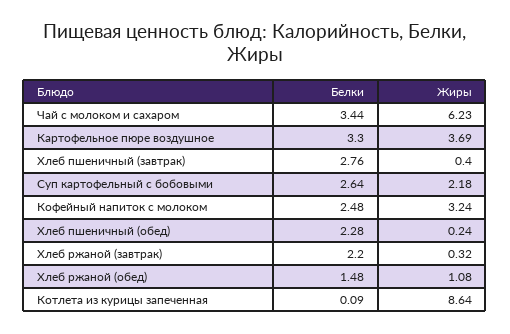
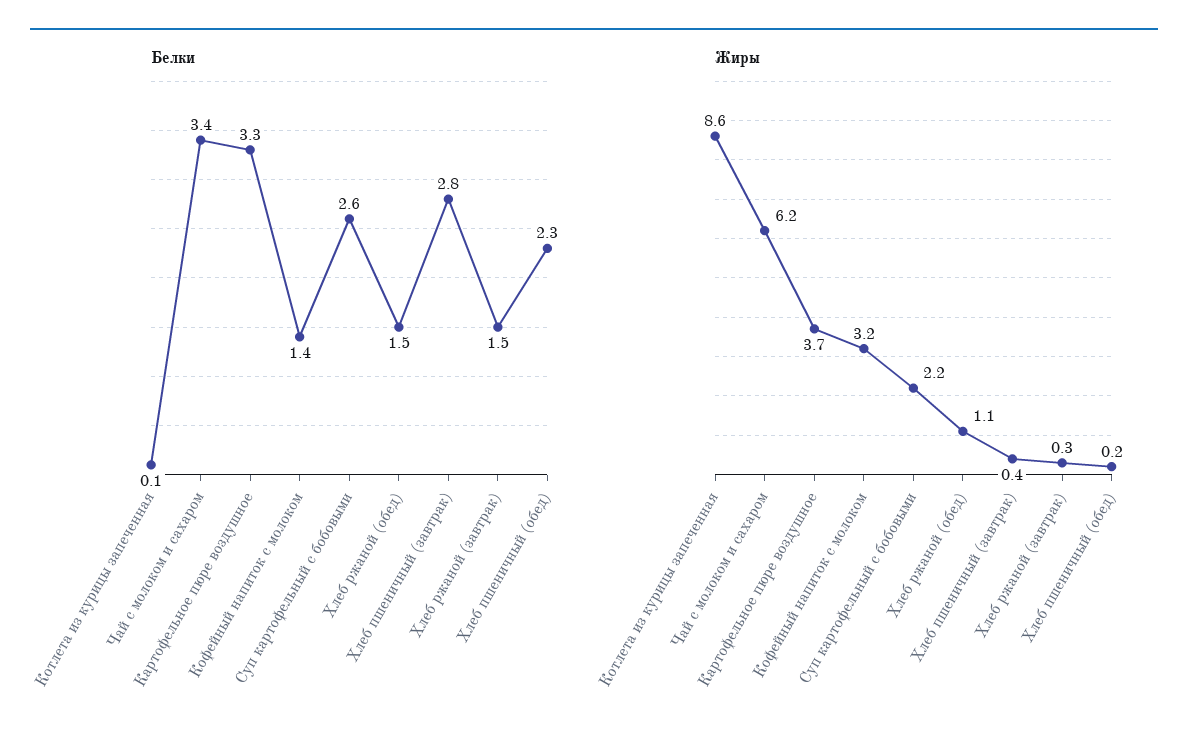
  {
    "Белки": {
      "Чай с молоком и сахаром": 3.44,
      "Картофельное пюре воздушное": 3.3,
      "Хлеб пшеничный (завтрак)": 2.76,
      "Суп картофельный с бобовыми": 2.64,
-     "Кофейный напиток с молоком": 2.48,
+     "Кофейный напиток с молоком": 1.4,
      "Хлеб пшеничный (обед)": 2.28,
-     "Хлеб ржаной (завтрак)": 2.2,
+     "Хлеб ржаной (завтрак)": 1.5,
      "Хлеб ржаной (обед)": 1.48,
      "Котлета из курицы запеченная": 0.09
    },
    "Жиры": {
      "Чай с молоком и сахаром": 6.23,
      "Картофельное пюре воздушное": 3.69,
      "Хлеб пшеничный (завтрак)": 0.4,
      "Суп картофельный с бобовыми": 2.18,
      "Кофейный напиток с молоком": 3.24,
      "Хлеб пшеничный (обед)": 0.24,
      "Хлеб ржаной (завтрак)": 0.32,
      "Хлеб ржаной (обед)": 1.08,
      "Котлета из курицы запеченная": 8.64
    }
  }

